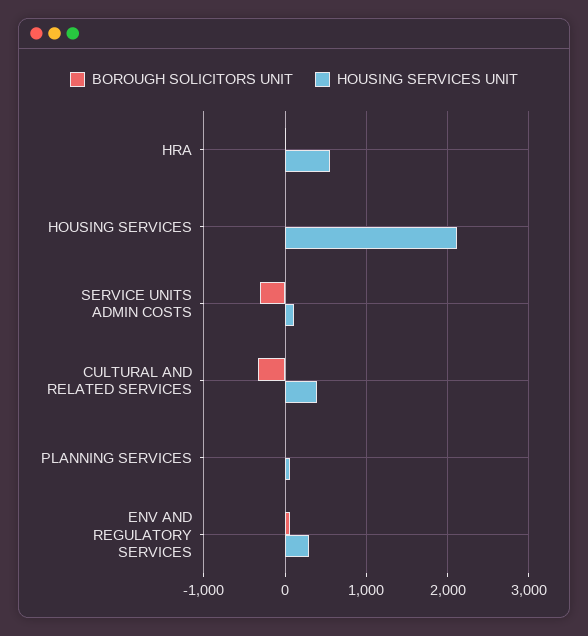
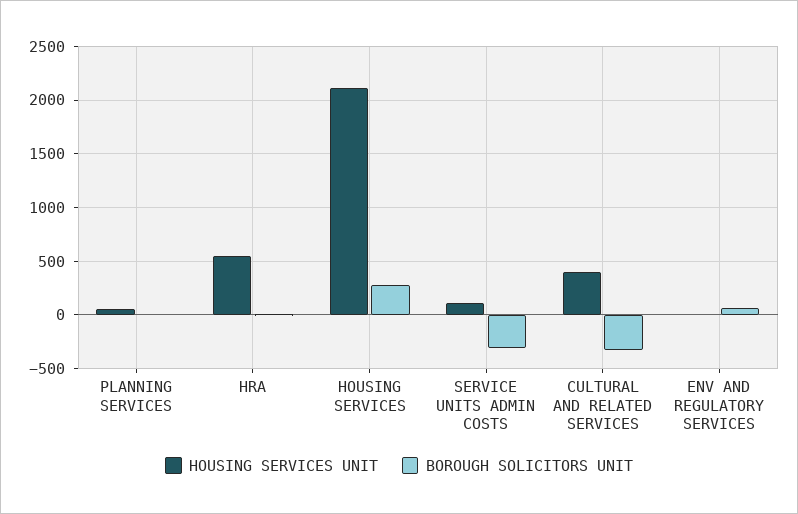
  {
    "BOROUGH SOLICITORS UNIT": {
      "HRA": 0,
-     "HOUSING SERVICES": 0,
+     "HOUSING SERVICES": 300,
      "SERVICE UNITS ADMIN COSTS": -300,
      "CULTURAL AND RELATED SERVICES": -300,
      "PLANNING SERVICES": 0,
      "ENV AND REGULATORY SERVICES": 100
    },
    "HOUSING SERVICES UNIT": {
      "HRA": 600,
      "HOUSING SERVICES": 2100,
      "SERVICE UNITS ADMIN COSTS": 100,
      "CULTURAL AND RELATED SERVICES": 400,
      "PLANNING SERVICES": 100,
-     "ENV AND REGULATORY SERVICES": 300
+     "ENV AND REGULATORY SERVICES": 0
    }
  }

